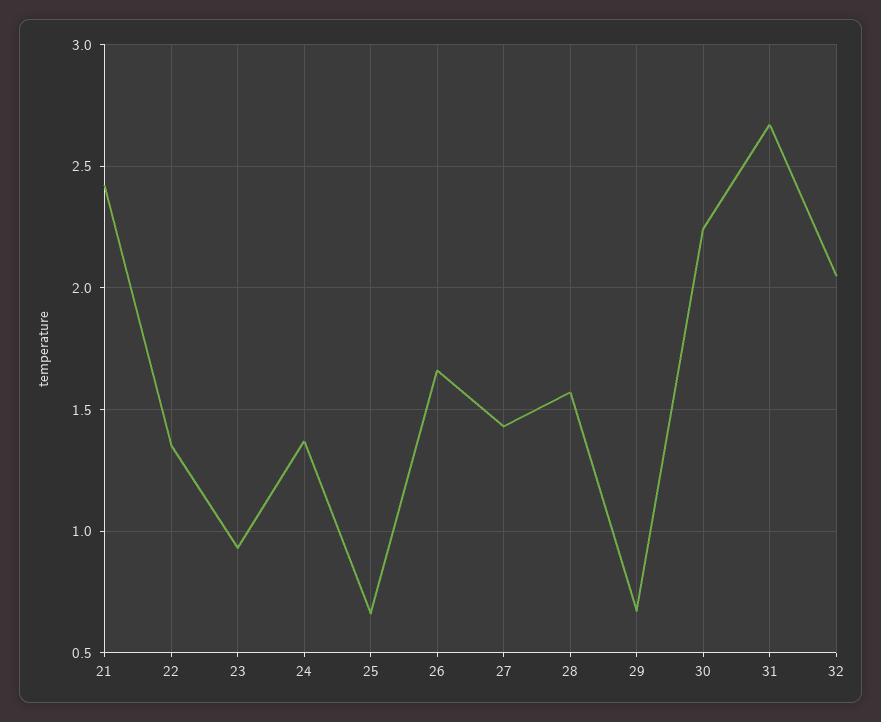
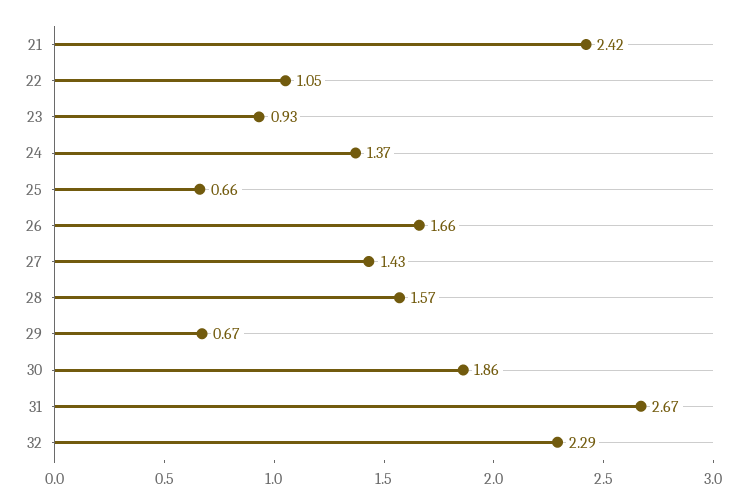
  {
    "21": 2.42,
-   "22": 1.35,
+   "22": 1.05,
    "23": 0.93,
    "24": 1.37,
    "25": 0.66,
    "26": 1.66,
    "27": 1.43,
    "28": 1.57,
    "29": 0.67,
-   "30": 2.25,
+   "30": 1.86,
    "31": 2.67,
-   "32": 2.05
+   "32": 2.29
  }

